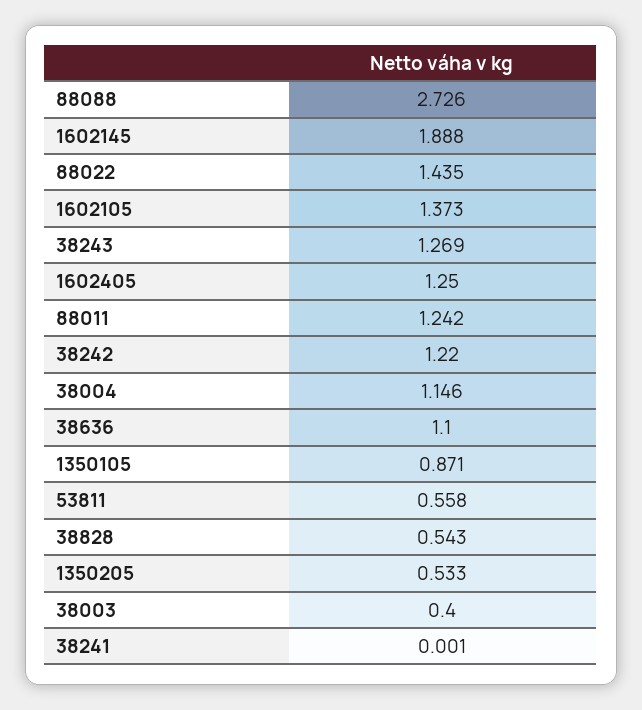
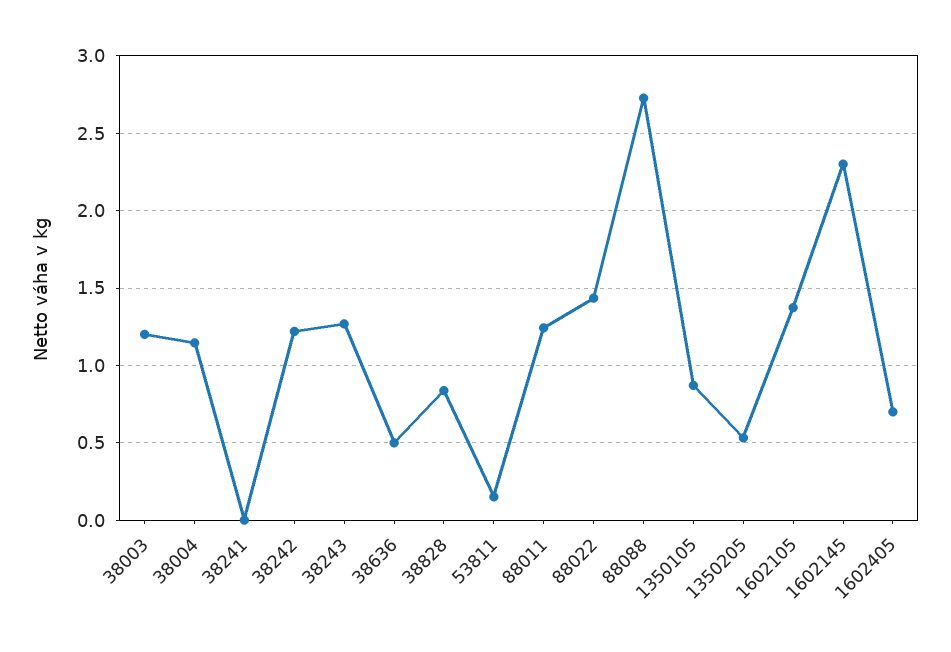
  {
    "88088": 2.726,
-   "1602145": 1.888,
+   "1602145": 2.3,
    "88022": 1.435,
    "1602105": 1.373,
    "38243": 1.269,
-   "1602405": 1.25,
+   "1602405": 0.7,
    "88011": 1.242,
    "38242": 1.22,
    "38004": 1.146,
-   "38636": 1.1,
+   "38636": 0.5,
    "1350105": 0.871,
-   "53811": 0.558,
+   "53811": 0.15,
-   "38828": 0.543,
+   "38828": 0.85,
    "1350205": 0.533,
-   "38003": 0.4,
+   "38003": 1.2,
    "38241": 0.001
  }

